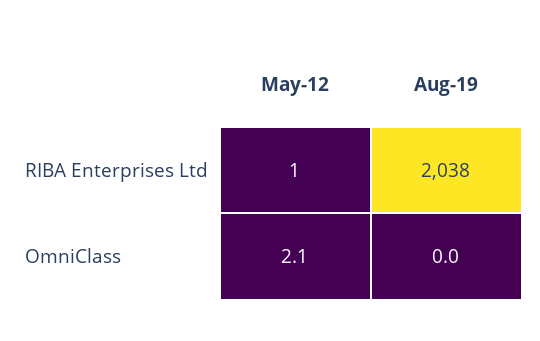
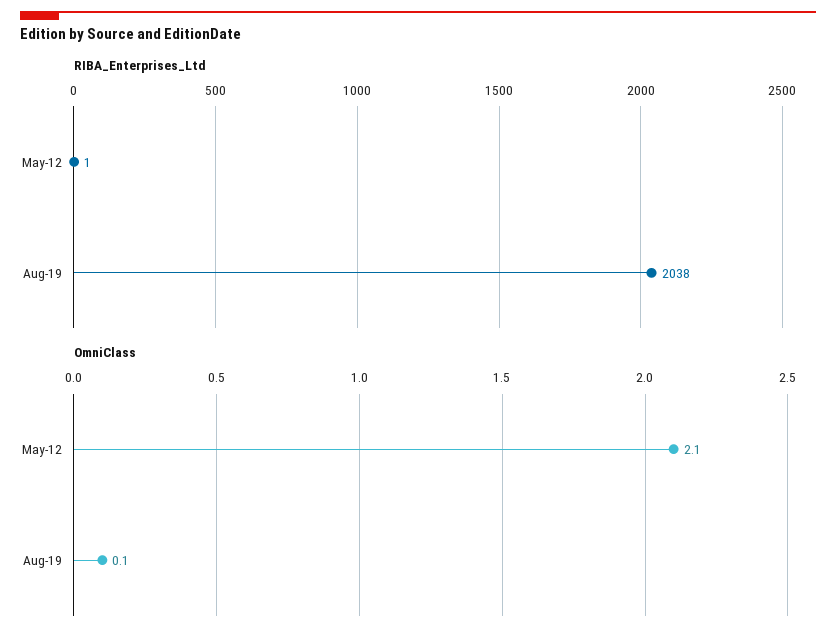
  {
    "RIBA Enterprises Ltd": {
      "May-12": 1,
      "Aug-19": 2038
    },
    "OmniClass": {
      "May-12": 2.1,
-     "Aug-19": 0
+     "Aug-19": 0.1
    }
  }

